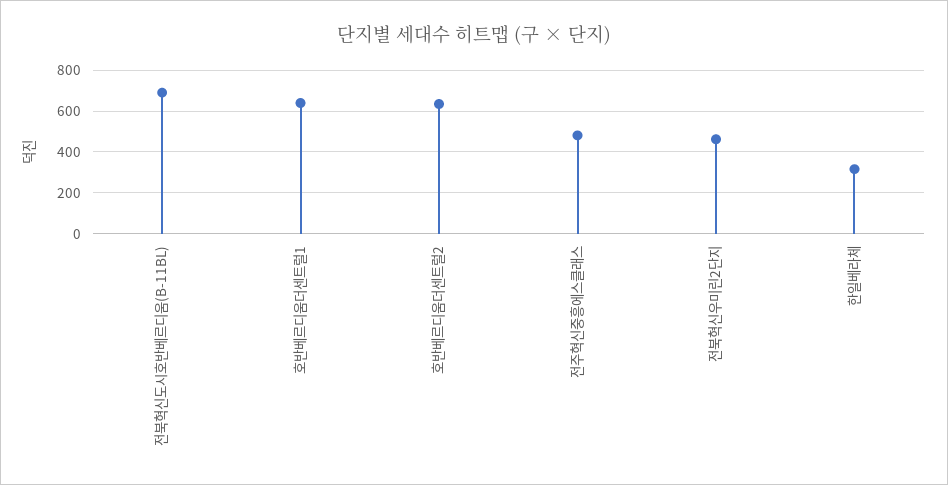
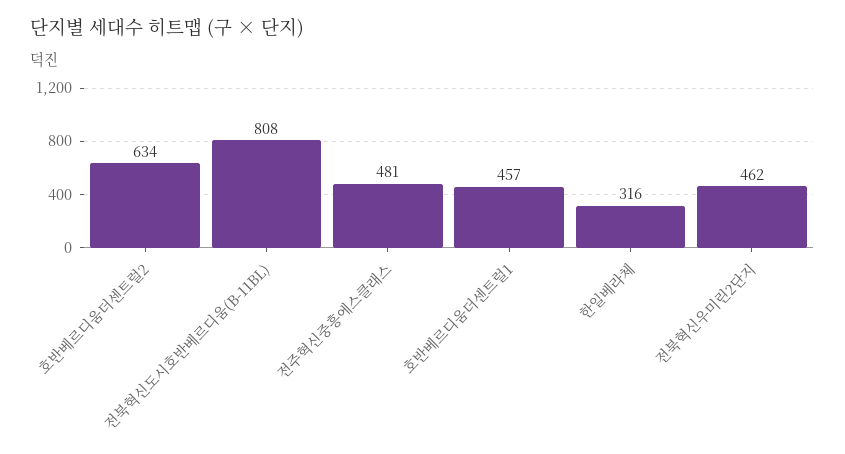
  {
-   "전북혁신도시호반베르디움(B-11BL)": 700,
+   "전북혁신도시호반베르디움(B-11BL)": 808,
-   "호반베르디움더센트럴1": 650,
+   "호반베르디움더센트럴1": 457,
    "호반베르디움더센트럴2": 634,
    "전주혁신중흥에스클래스": 481,
    "전북혁신우미린2단지": 462,
    "한일베라체": 316
  }

